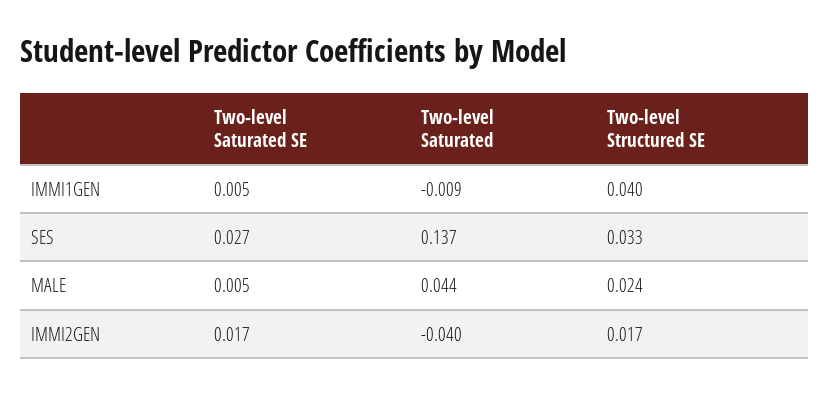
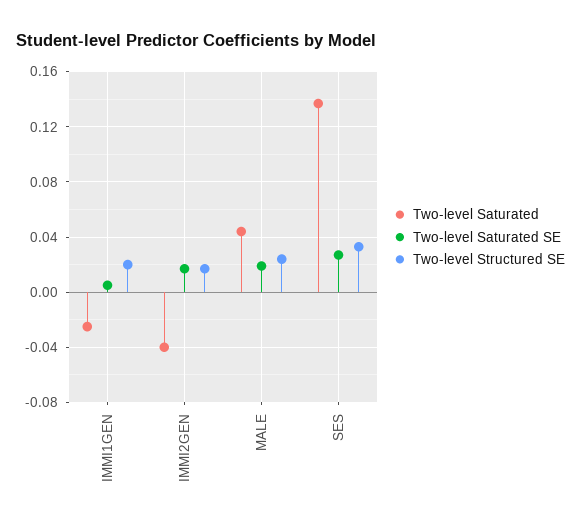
  {
    "Two-level Saturated SE": {
      "IMMI1GEN": 0.005,
      "SES": 0.027,
-     "MALE": 0.005,
+     "MALE": 0.02,
      "IMMI2GEN": 0.017
    },
    "Two-level Saturated": {
-     "IMMI1GEN": -0.009,
+     "IMMI1GEN": -0.025,
      "SES": 0.137,
      "MALE": 0.044,
      "IMMI2GEN": -0.04
    },
    "Two-level Structured SE": {
-     "IMMI1GEN": 0.04,
+     "IMMI1GEN": 0.02,
      "SES": 0.033,
      "MALE": 0.024,
      "IMMI2GEN": 0.017
    }
  }

